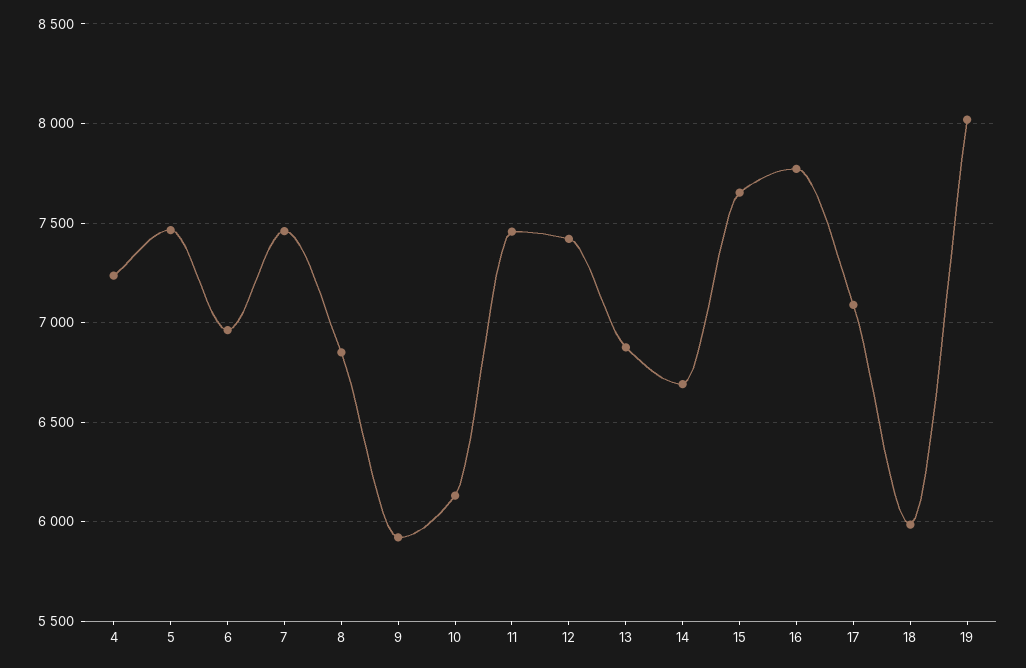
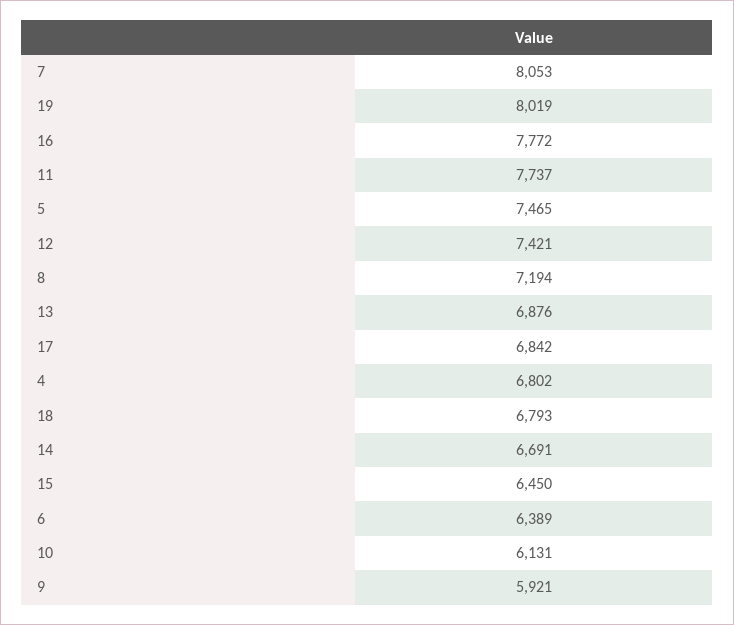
  {
-   "4": 7250,
+   "4": 6802,
    "5": 7465,
-   "6": 6950,
+   "6": 6389,
-   "7": 7450,
+   "7": 8053,
-   "8": 6850,
+   "8": 7194,
    "9": 5921,
    "10": 6131,
-   "11": 7450,
+   "11": 7737,
    "12": 7421,
    "13": 6876,
    "14": 6691,
-   "15": 7650,
+   "15": 6450,
    "16": 7772,
-   "17": 7100,
+   "17": 6842,
-   "18": 6000,
+   "18": 6793,
    "19": 8019
  }

